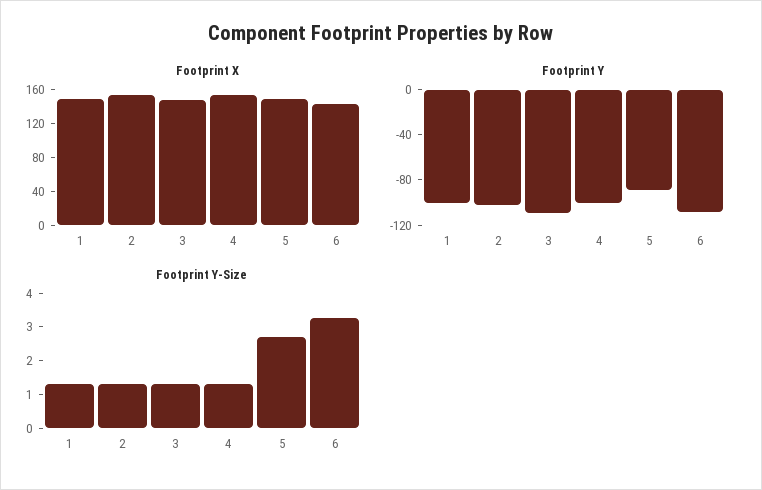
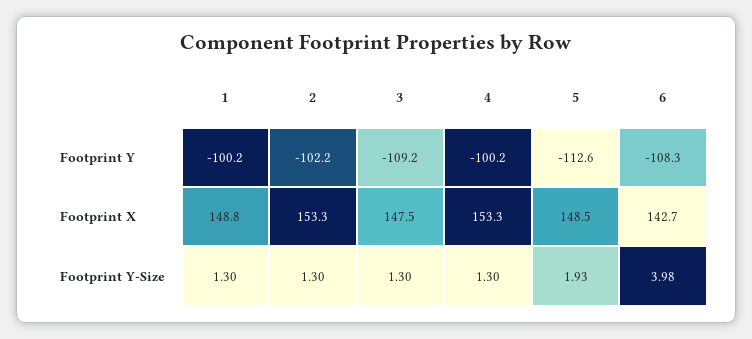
  {
    "Footprint X": {
      "1": 148.8,
      "2": 153.3,
      "3": 147.5,
      "4": 153.3,
      "5": 148.5,
      "6": 142.7
    },
    "Footprint Y": {
      "1": -100.2,
      "2": -102.2,
      "3": -109.2,
      "4": -100.2,
-     "5": -90,
+     "5": -112.6,
      "6": -108.3
    },
    "Footprint Y-Size": {
      "1": 1.3,
      "2": 1.3,
      "3": 1.3,
      "4": 1.3,
-     "5": 2.75,
+     "5": 1.93,
-     "6": 3.25
+     "6": 3.98
    }
  }

